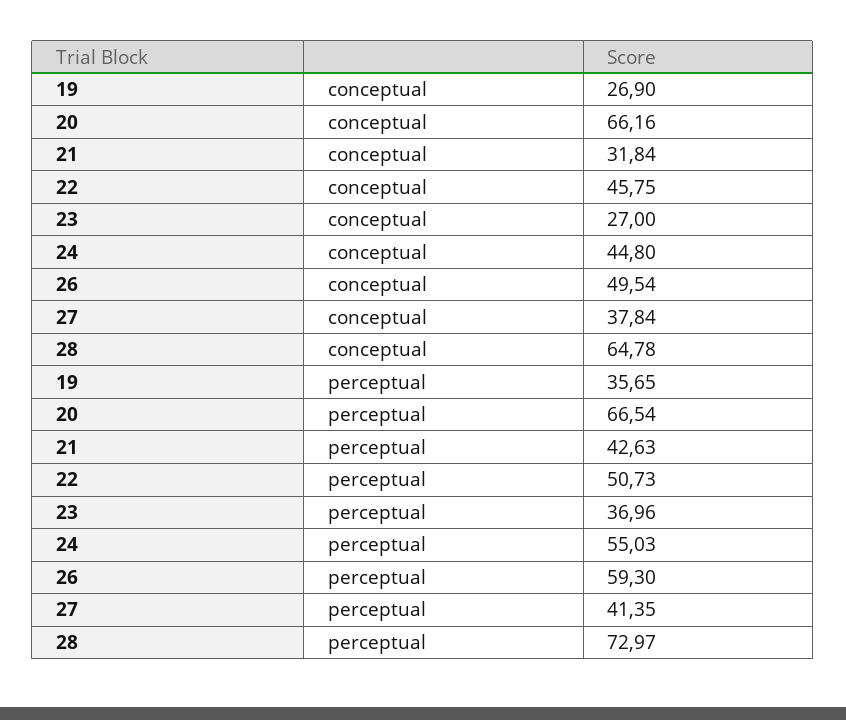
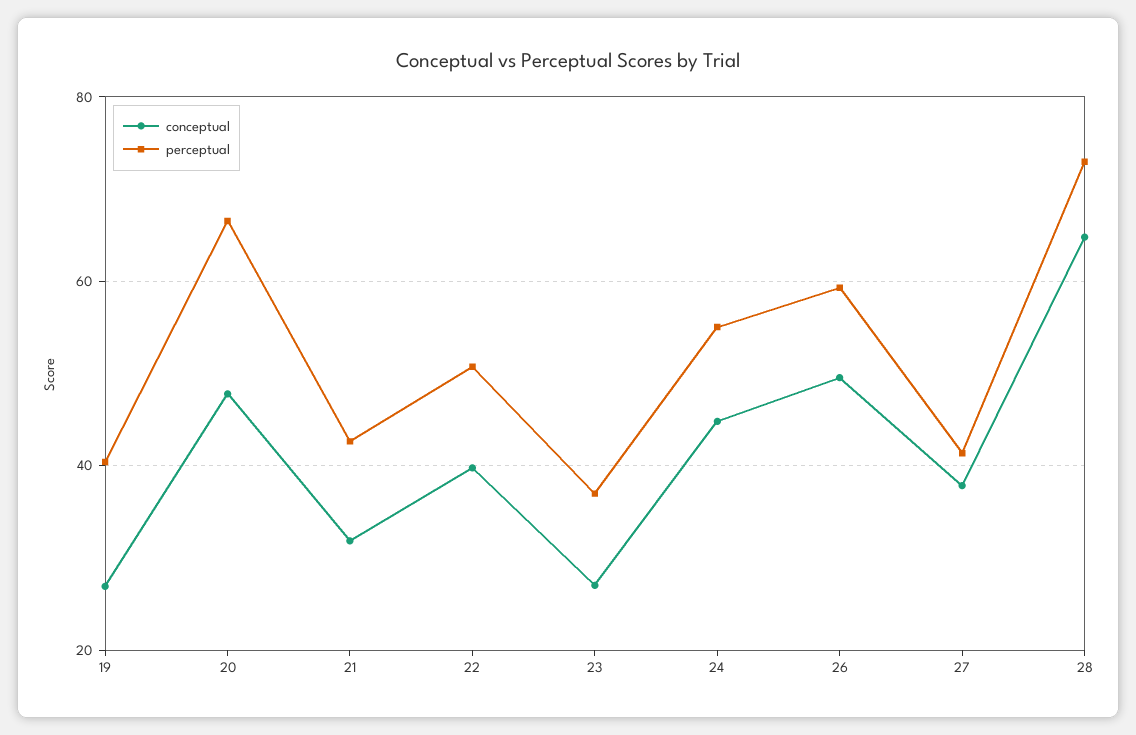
  {
    "conceptual": {
      "19": 26.9,
-     "20": 66.16,
+     "20": 48,
      "21": 31.84,
-     "22": 45.75,
+     "22": 40,
      "23": 27,
      "24": 44.8,
      "26": 49.54,
      "27": 37.84,
      "28": 64.78
    },
    "perceptual": {
-     "19": 35.65,
+     "19": 40,
      "20": 66.54,
      "21": 42.63,
      "22": 50.73,
      "23": 36.96,
      "24": 55.03,
      "26": 59.3,
      "27": 41.35,
      "28": 72.97
    }
  }

